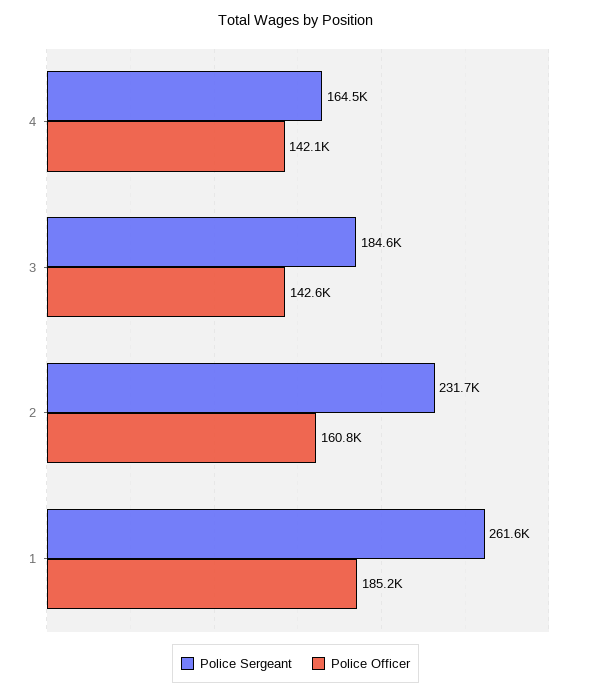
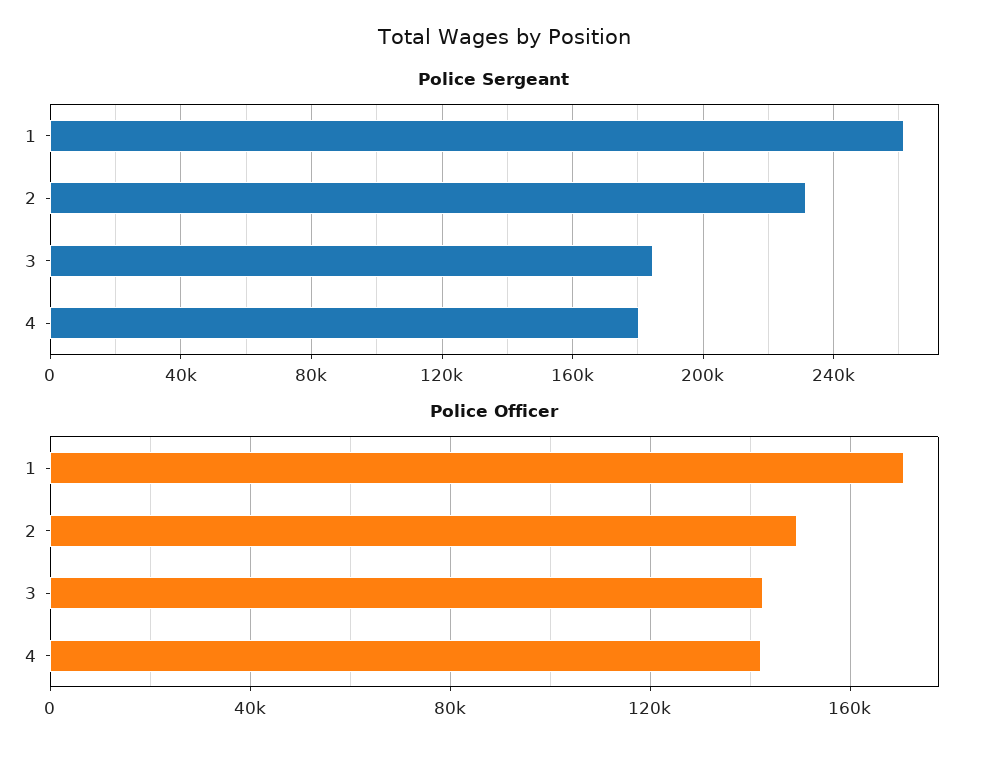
  {
    "Police Sergeant": {
-     "4": 164500,
+     "4": 180000,
      "3": 184600,
      "2": 231700,
      "1": 261600
    },
    "Police Officer": {
      "4": 142100,
      "3": 142600,
-     "2": 160800,
+     "2": 150000,
-     "1": 185200
+     "1": 170000
    }
  }

